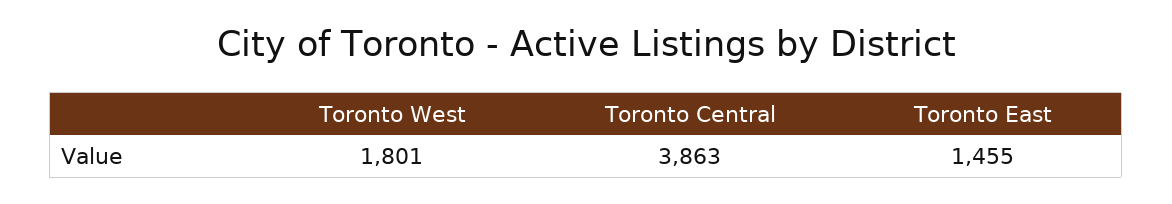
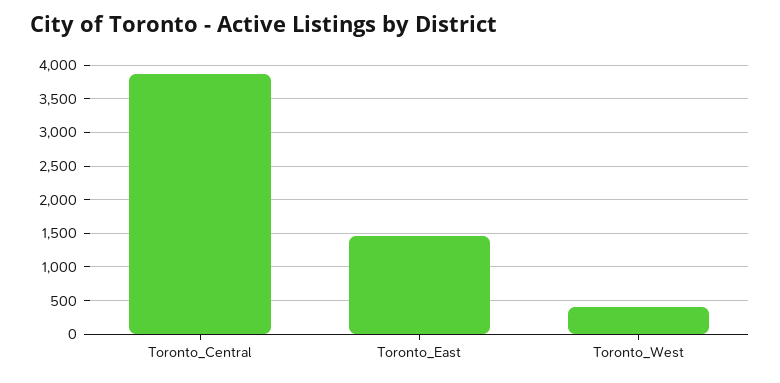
  {
-   "Toronto West": 1801,
+   "Toronto West": 400,
    "Toronto Central": 3863,
    "Toronto East": 1455
  }

